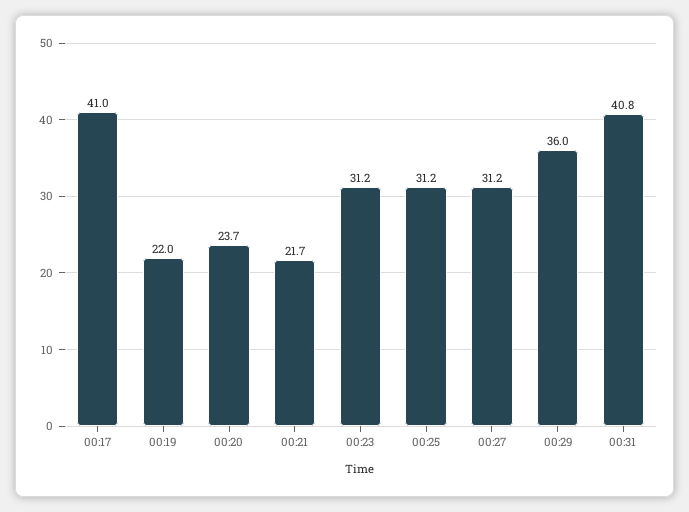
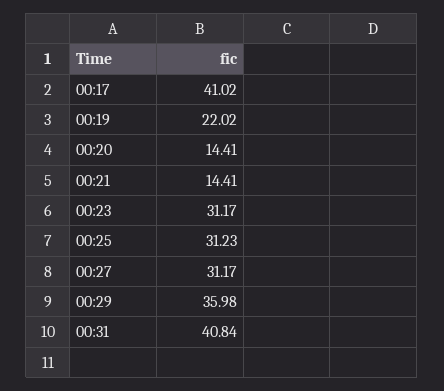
  {
    "00:17": 41.02,
    "00:19": 22.02,
-   "00:20": 23.7,
+   "00:20": 14.41,
-   "00:21": 21.7,
+   "00:21": 14.41,
    "00:23": 31.17,
    "00:25": 31.23,
    "00:27": 31.17,
    "00:29": 35.98,
    "00:31": 40.84
  }

